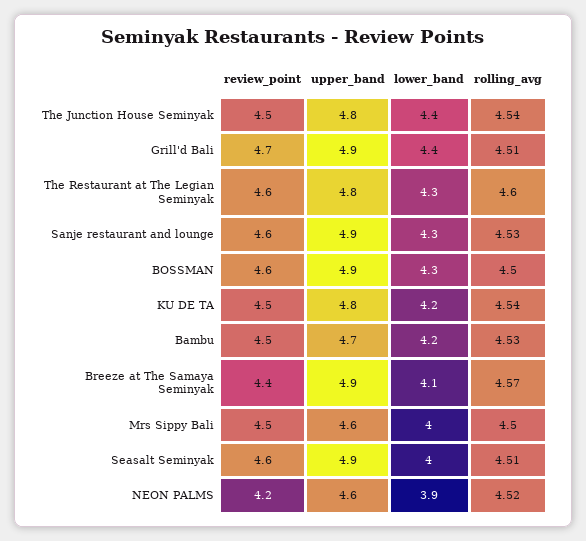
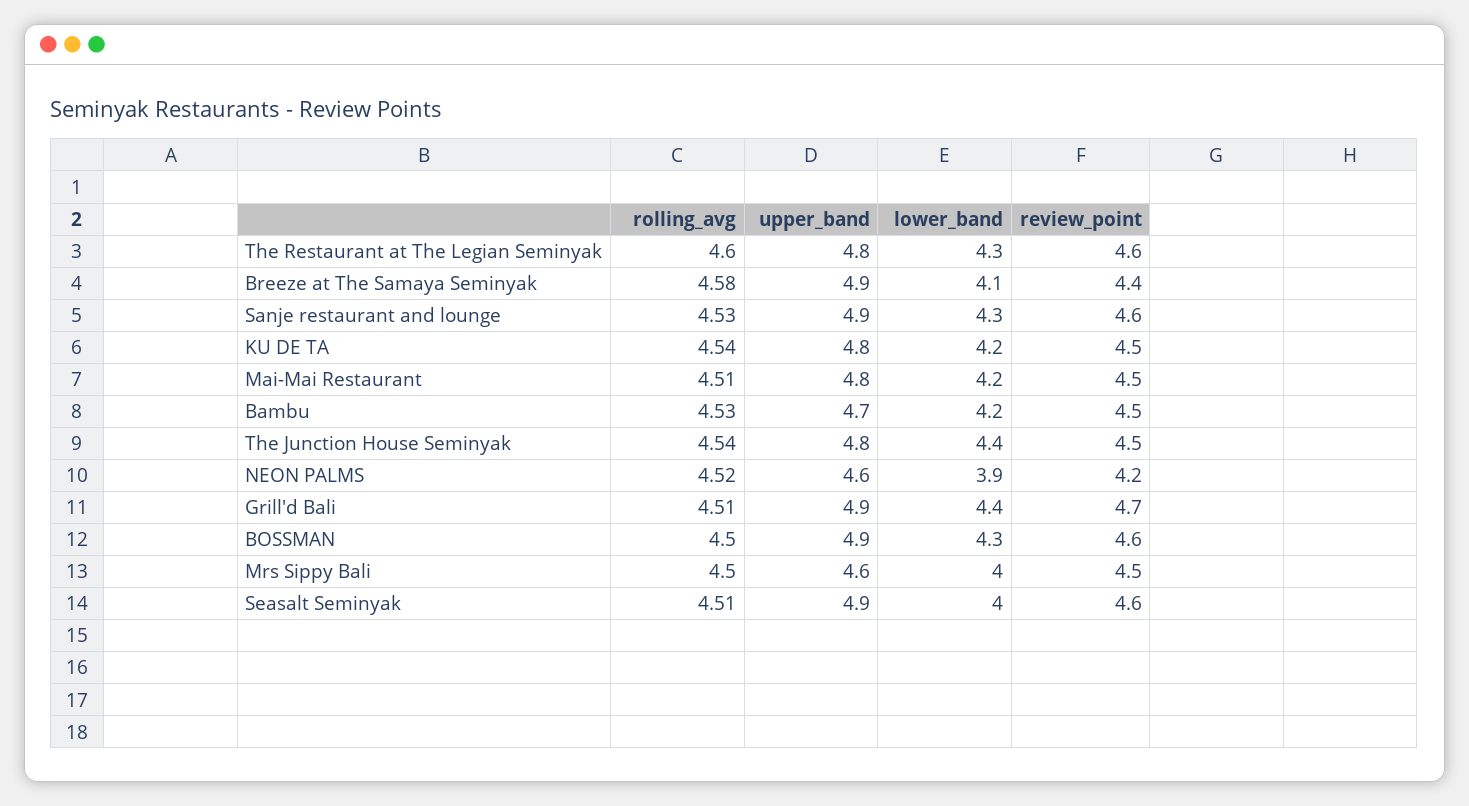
  {
    "review_point": {
      "The Junction House Seminyak": 4.5,
      "Grill'd Bali": 4.7,
      "The Restaurant at The Legian Seminyak": 4.6,
      "Sanje restaurant and lounge": 4.6,
      "BOSSMAN": 4.6,
      "KU DE TA": 4.5,
      "Bambu": 4.5,
      "Breeze at The Samaya Seminyak": 4.4,
      "Mrs Sippy Bali": 4.5,
      "Seasalt Seminyak": 4.6,
-     "NEON PALMS": 4.2
+     "NEON PALMS": 4.2,
+     "Mai-Mai Restaurant": 4.5
    },
    "upper_band": {
      "The Junction House Seminyak": 4.8,
      "Grill'd Bali": 4.9,
      "The Restaurant at The Legian Seminyak": 4.8,
      "Sanje restaurant and lounge": 4.9,
      "BOSSMAN": 4.9,
      "KU DE TA": 4.8,
      "Bambu": 4.7,
      "Breeze at The Samaya Seminyak": 4.9,
      "Mrs Sippy Bali": 4.6,
      "Seasalt Seminyak": 4.9,
-     "NEON PALMS": 4.6
+     "NEON PALMS": 4.6,
+     "Mai-Mai Restaurant": 4.8
    },
    "lower_band": {
      "The Junction House Seminyak": 4.4,
      "Grill'd Bali": 4.4,
      "The Restaurant at The Legian Seminyak": 4.3,
      "Sanje restaurant and lounge": 4.3,
      "BOSSMAN": 4.3,
      "KU DE TA": 4.2,
      "Bambu": 4.2,
      "Breeze at The Samaya Seminyak": 4.1,
      "Mrs Sippy Bali": 4,
      "Seasalt Seminyak": 4,
-     "NEON PALMS": 3.9
+     "NEON PALMS": 3.9,
+     "Mai-Mai Restaurant": 4.2
    },
    "rolling_avg": {
      "The Junction House Seminyak": 4.54,
      "Grill'd Bali": 4.51,
      "The Restaurant at The Legian Seminyak": 4.6,
      "Sanje restaurant and lounge": 4.53,
      "BOSSMAN": 4.5,
      "KU DE TA": 4.54,
      "Bambu": 4.53,
-     "Breeze at The Samaya Seminyak": 4.57,
+     "Breeze at The Samaya Seminyak": 4.58,
      "Mrs Sippy Bali": 4.5,
      "Seasalt Seminyak": 4.51,
-     "NEON PALMS": 4.52
+     "NEON PALMS": 4.52,
+     "Mai-Mai Restaurant": 4.51
    }
  }

